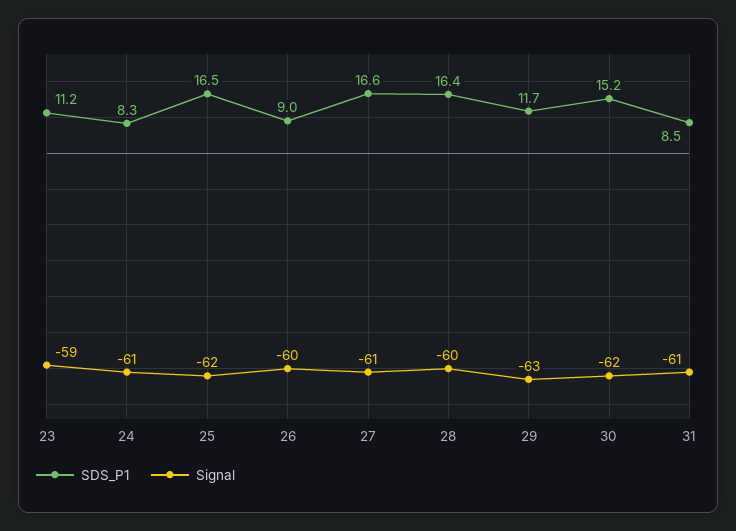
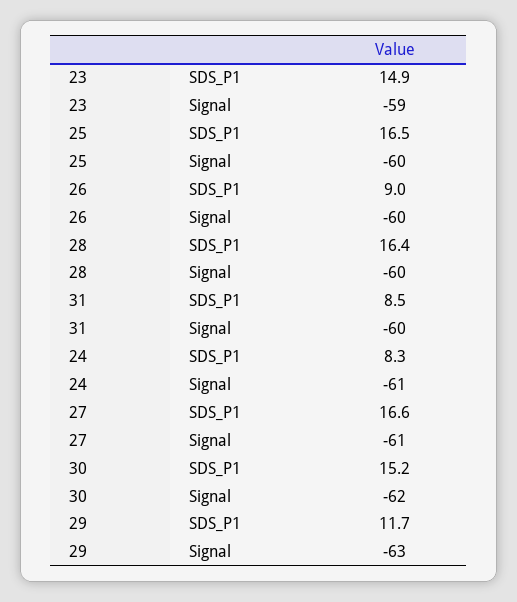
  {
    "SDS_P1": {
-     "23": 11.2,
+     "23": 14.9,
      "24": 8.3,
      "25": 16.5,
      "26": 9,
      "27": 16.6,
      "28": 16.4,
      "29": 11.7,
      "30": 15.2,
      "31": 8.5
    },
    "Signal": {
      "23": -59,
      "24": -61,
-     "25": -62,
+     "25": -60,
      "26": -60,
      "27": -61,
      "28": -60,
      "29": -63,
      "30": -62,
-     "31": -61
+     "31": -60
    }
  }

